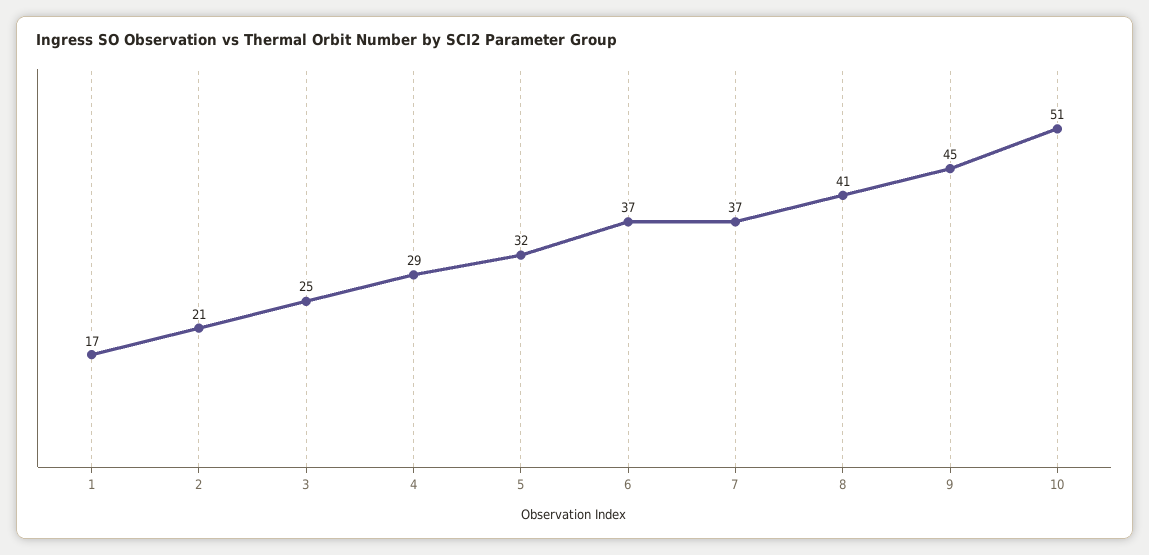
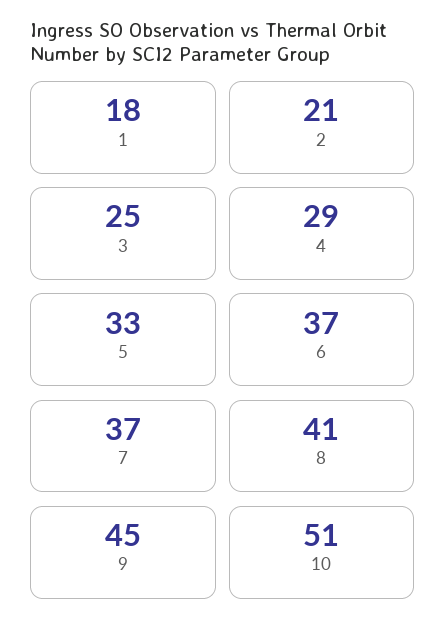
  {
-   "1": 17,
+   "1": 18,
    "2": 21,
    "3": 25,
    "4": 29,
-   "5": 32,
+   "5": 33,
    "6": 37,
    "7": 37,
    "8": 41,
    "9": 45,
    "10": 51
  }

